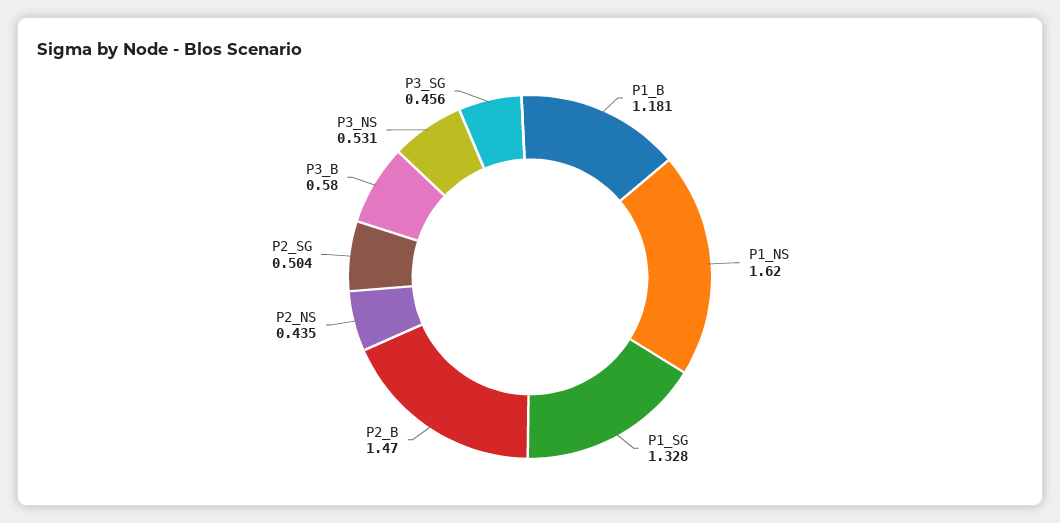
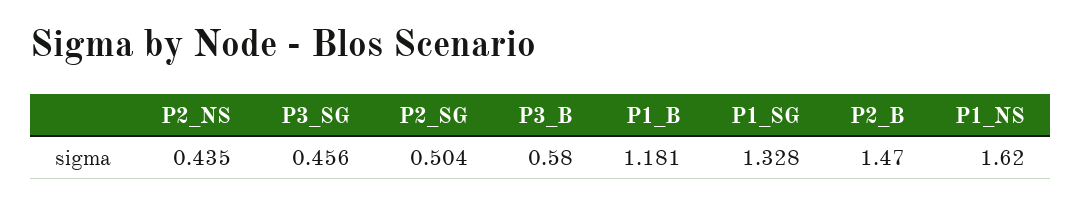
  {
    "P1_B": 1.181,
    "P1_NS": 1.62,
    "P1_SG": 1.328,
    "P2_B": 1.47,
    "P2_NS": 0.435,
    "P2_SG": 0.504,
    "P3_B": 0.58,
-   "P3_NS": 0.531,
    "P3_SG": 0.456
  }

